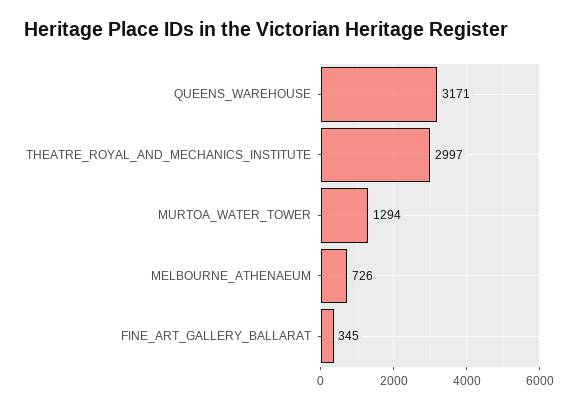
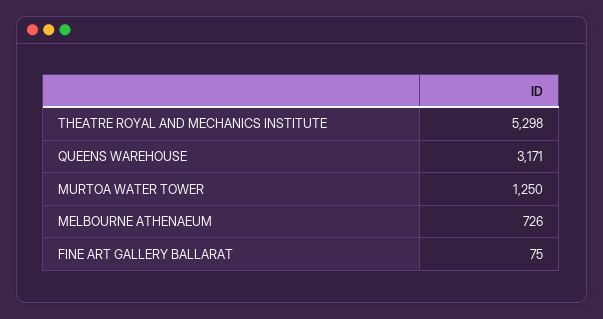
  {
    "QUEENS_WAREHOUSE": 3171,
-   "THEATRE_ROYAL_AND_MECHANICS_INSTITUTE": 2997,
+   "THEATRE_ROYAL_AND_MECHANICS_INSTITUTE": 5298,
-   "MURTOA_WATER_TOWER": 1294,
+   "MURTOA_WATER_TOWER": 1250,
    "MELBOURNE_ATHENAEUM": 726,
-   "FINE_ART_GALLERY_BALLARAT": 345
+   "FINE_ART_GALLERY_BALLARAT": 75
  }

